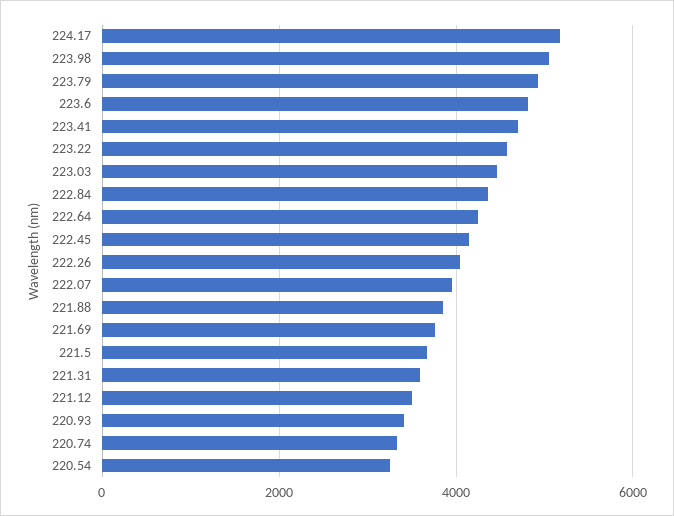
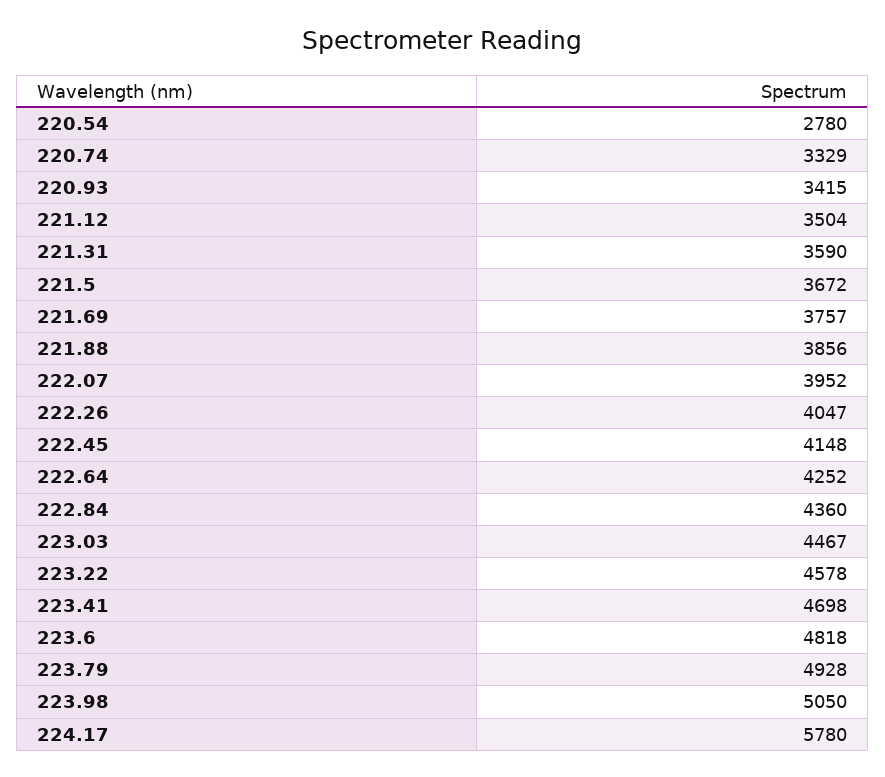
  {
-   "224.17": 5200,
+   "224.17": 5780,
    "223.98": 5050,
    "223.79": 4928,
    "223.6": 4818,
    "223.41": 4698,
    "223.22": 4578,
    "223.03": 4467,
    "222.84": 4360,
    "222.64": 4252,
    "222.45": 4148,
    "222.26": 4047,
    "222.07": 3952,
    "221.88": 3856,
    "221.69": 3757,
    "221.5": 3672,
    "221.31": 3590,
    "221.12": 3504,
    "220.93": 3415,
    "220.74": 3329,
-   "220.54": 3200
+   "220.54": 2780
  }

